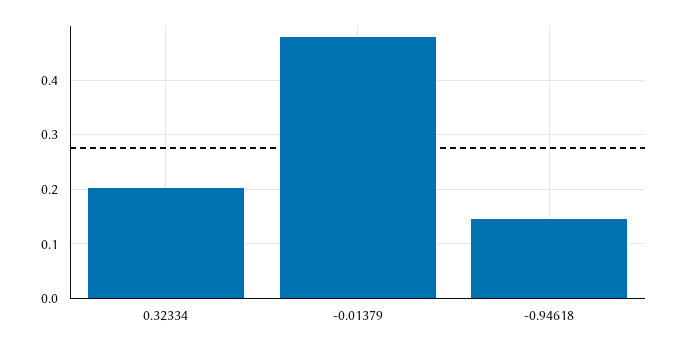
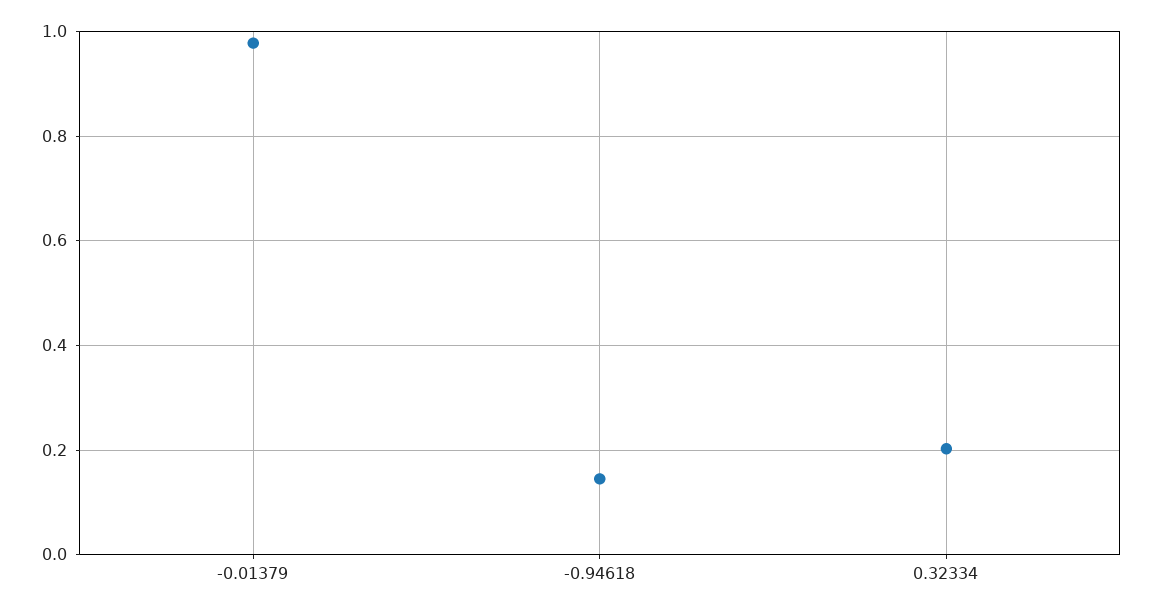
  {
    "0.32334": 0.2,
-   "-0.01379": 0.48,
+   "-0.01379": 0.98,
    "-0.94618": 0.14
  }

